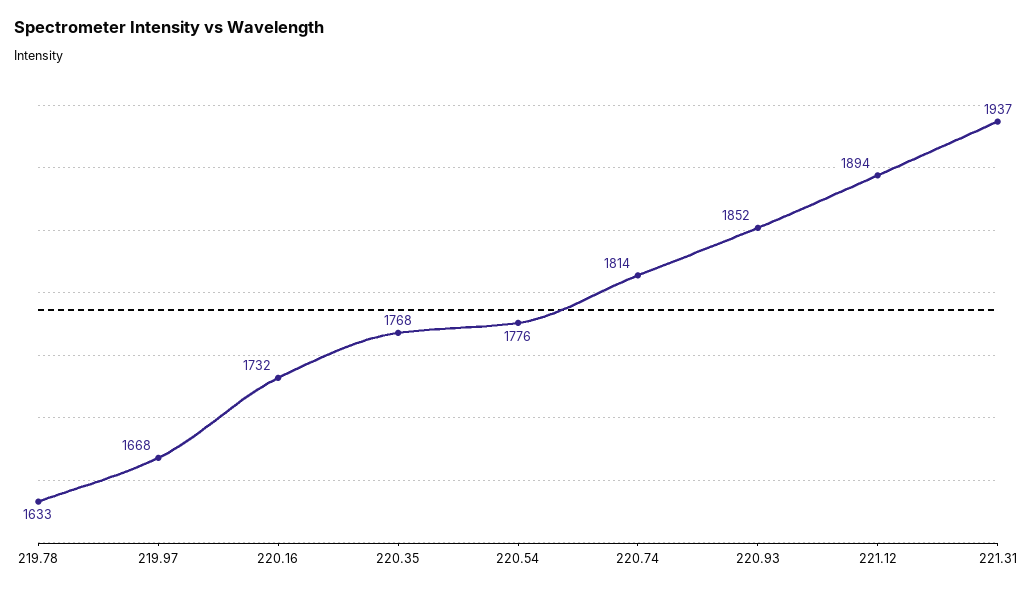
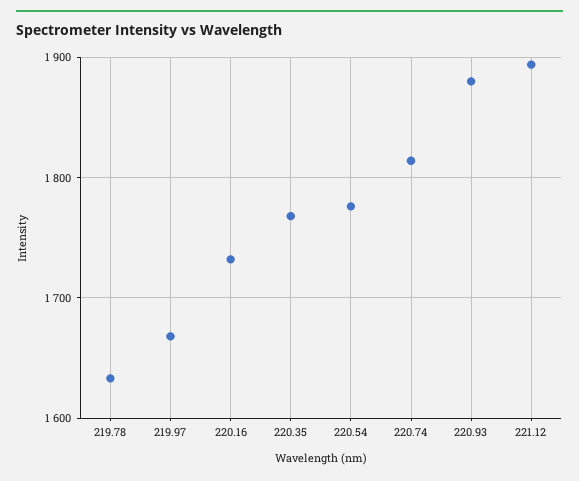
  {
    "219.78": 1633,
    "219.97": 1668,
    "220.16": 1732,
    "220.35": 1768,
    "220.54": 1776,
    "220.74": 1814,
-   "220.93": 1852,
+   "220.93": 1880,
-   "221.12": 1894,
+   "221.12": 1894
-   "221.31": 1937
  }

